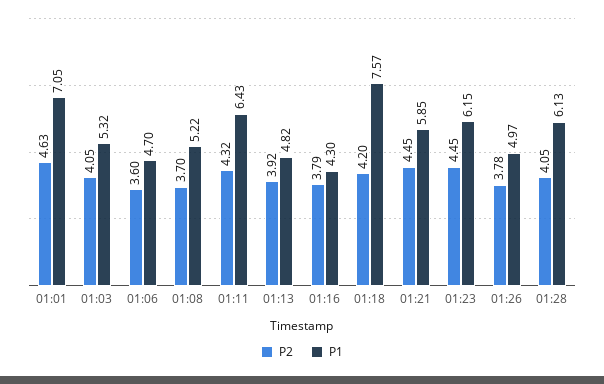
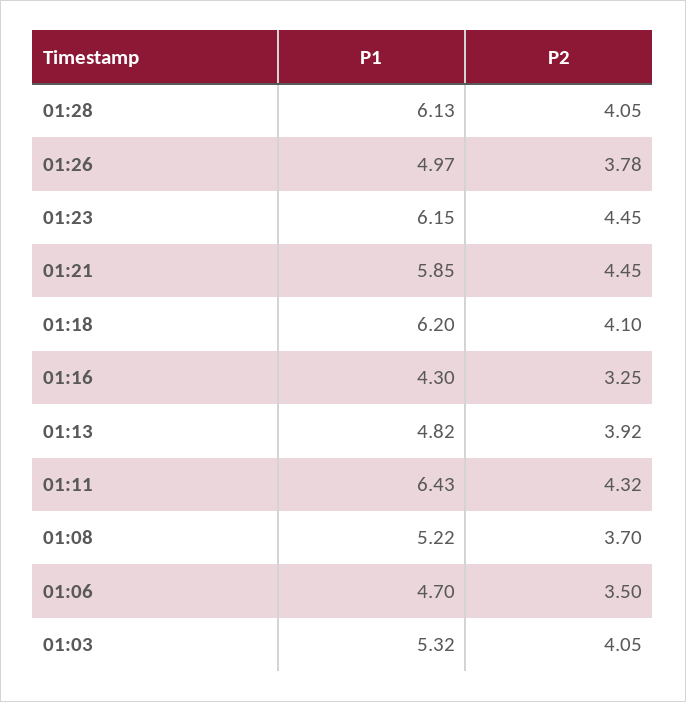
  {
    "P2": {
-     "01:01": 4.63,
      "01:03": 4.05,
-     "01:06": 3.6,
+     "01:06": 3.5,
      "01:08": 3.7,
      "01:11": 4.32,
      "01:13": 3.92,
-     "01:16": 3.79,
+     "01:16": 3.25,
-     "01:18": 4.2,
+     "01:18": 4.1,
      "01:21": 4.45,
      "01:23": 4.45,
      "01:26": 3.78,
      "01:28": 4.05
    },
    "P1": {
-     "01:01": 7.05,
      "01:03": 5.32,
      "01:06": 4.7,
      "01:08": 5.22,
      "01:11": 6.43,
      "01:13": 4.82,
      "01:16": 4.3,
-     "01:18": 7.57,
+     "01:18": 6.2,
      "01:21": 5.85,
      "01:23": 6.15,
      "01:26": 4.97,
      "01:28": 6.13
    }
  }

